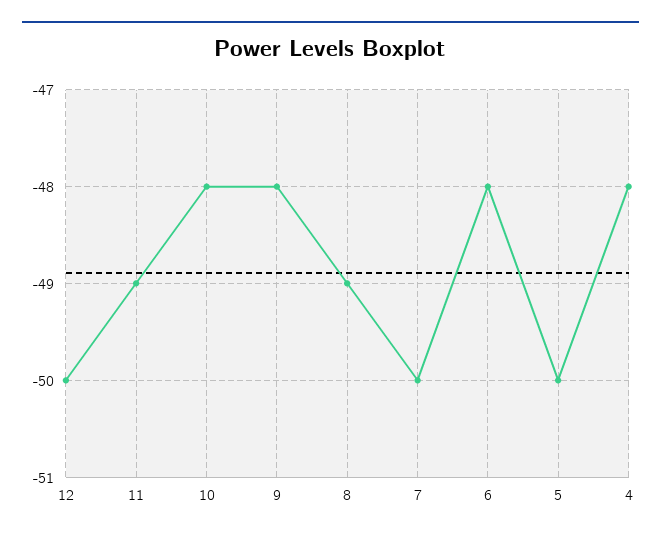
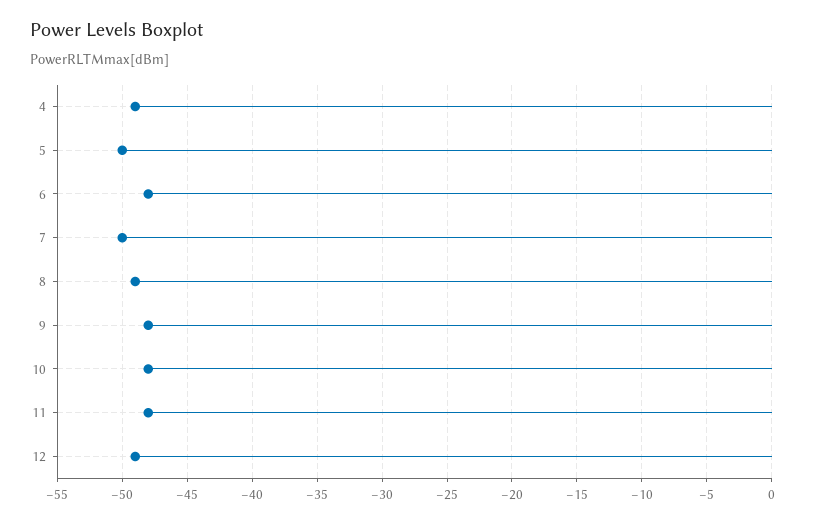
  {
-   "12": -50,
+   "12": -49,
-   "11": -49,
+   "11": -48,
    "10": -48,
    "9": -48,
    "8": -49,
    "7": -50,
    "6": -48,
    "5": -50,
-   "4": -48
+   "4": -49
  }

